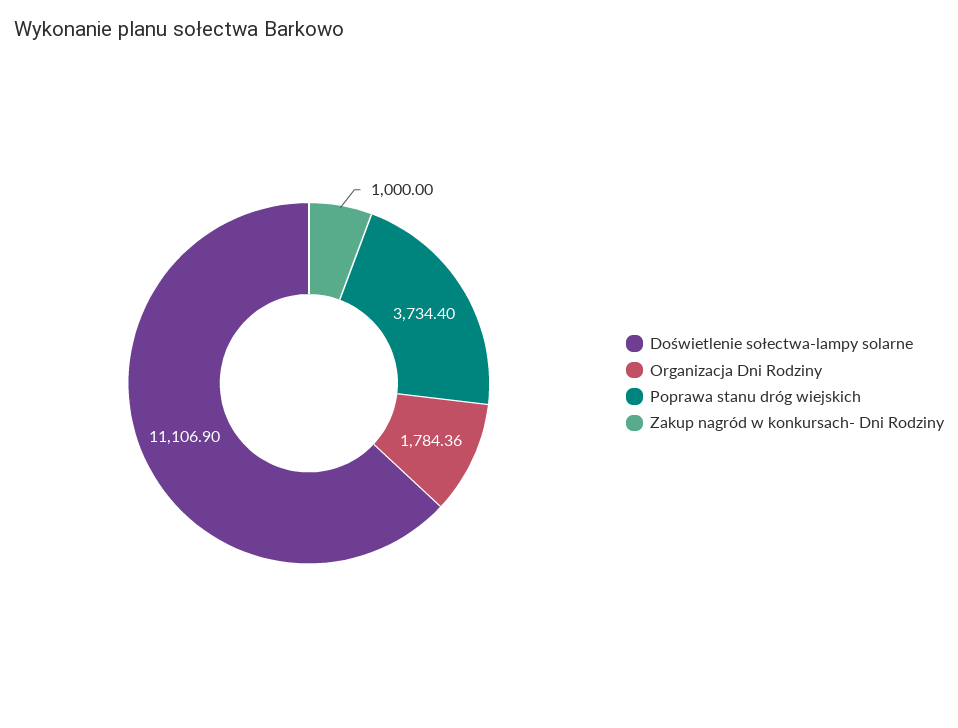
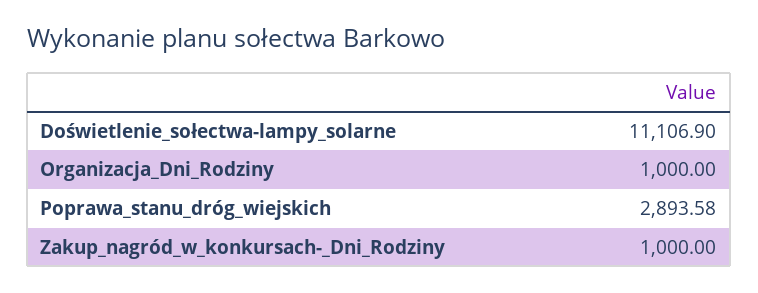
  {
    "Doświetlenie sołectwa-lampy solarne": 11106.9,
-   "Organizacja Dni Rodziny": 1784.36,
+   "Organizacja Dni Rodziny": 1000,
-   "Poprawa stanu dróg wiejskich": 3734.4,
+   "Poprawa stanu dróg wiejskich": 2893.58,
    "Zakup nagród w konkursach- Dni Rodziny": 1000
  }

